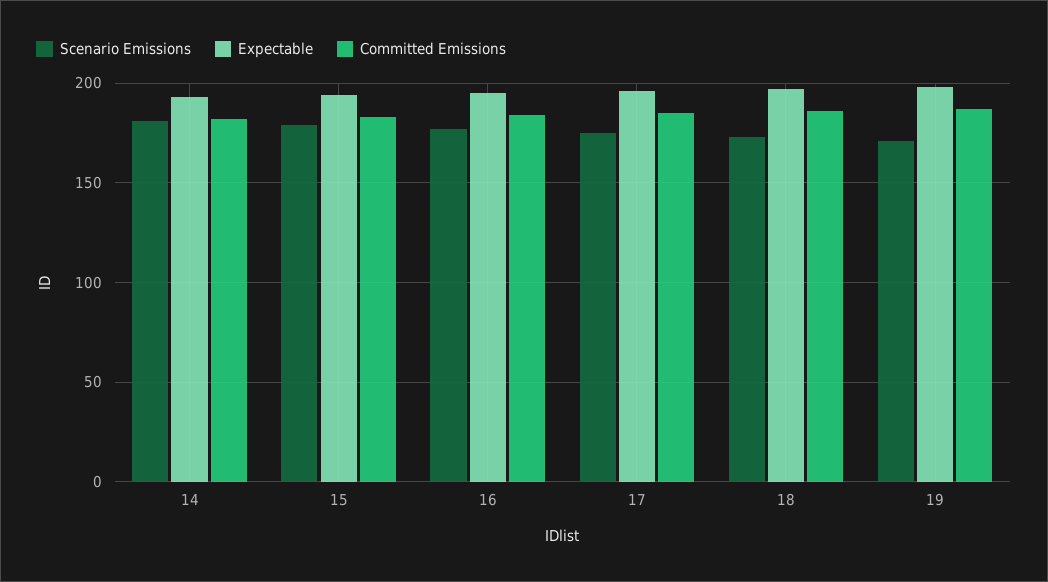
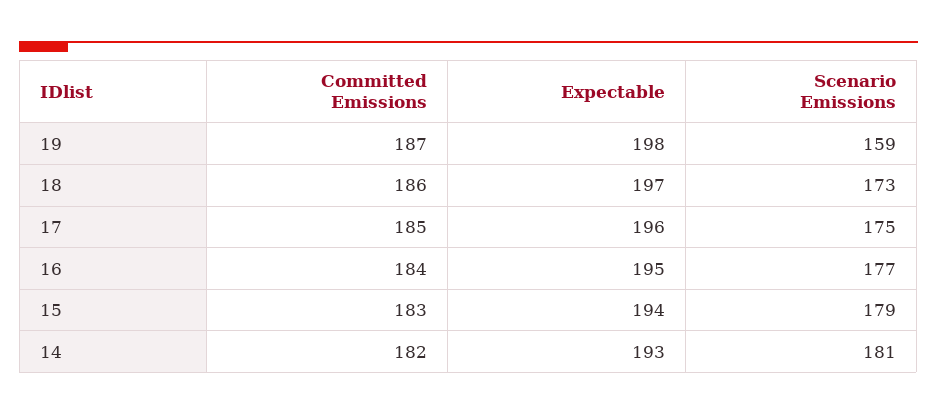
  {
    "Scenario Emissions": {
      "14": 181,
      "15": 179,
      "16": 177,
      "17": 175,
      "18": 173,
-     "19": 170
+     "19": 159
    },
    "Expectable": {
      "14": 193,
      "15": 194,
      "16": 195,
      "17": 196,
      "18": 197,
      "19": 198
    },
    "Committed Emissions": {
      "14": 182,
      "15": 183,
      "16": 184,
      "17": 185,
      "18": 186,
      "19": 187
    }
  }

